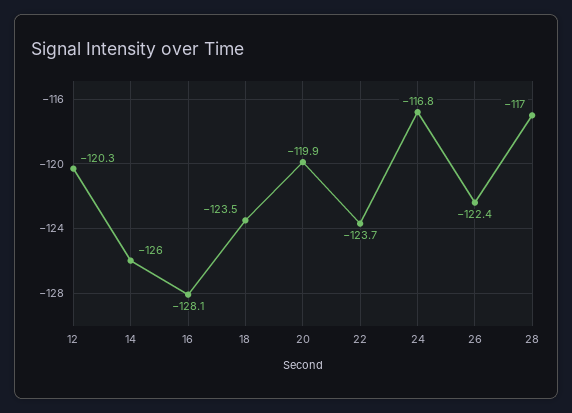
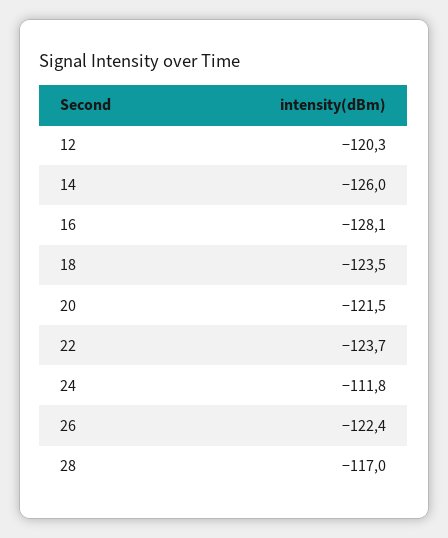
  {
    "12": -120.3,
    "14": -126,
    "16": -128.1,
    "18": -123.5,
-   "20": -119.9,
+   "20": -121.5,
    "22": -123.7,
-   "24": -116.8,
+   "24": -111.8,
    "26": -122.4,
    "28": -117
  }

